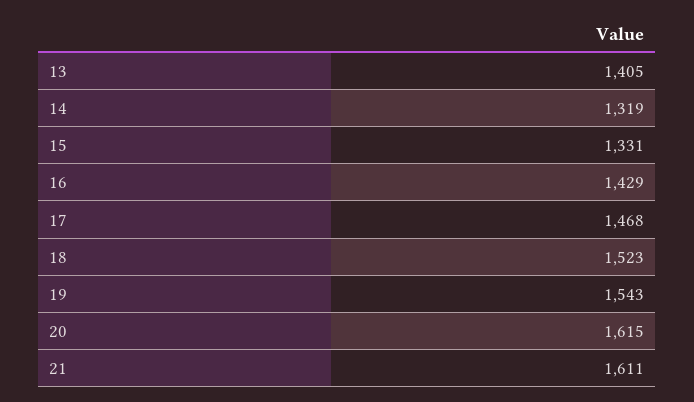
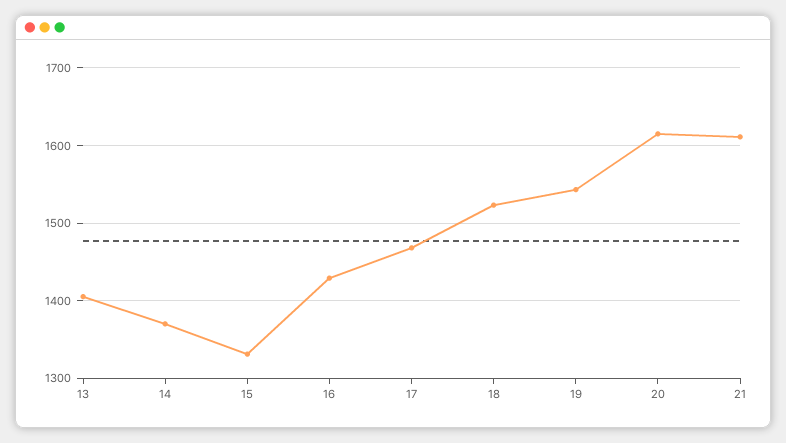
  {
    "13": 1405,
-   "14": 1319,
+   "14": 1370,
    "15": 1331,
    "16": 1429,
    "17": 1468,
    "18": 1523,
    "19": 1543,
    "20": 1615,
    "21": 1611
  }

